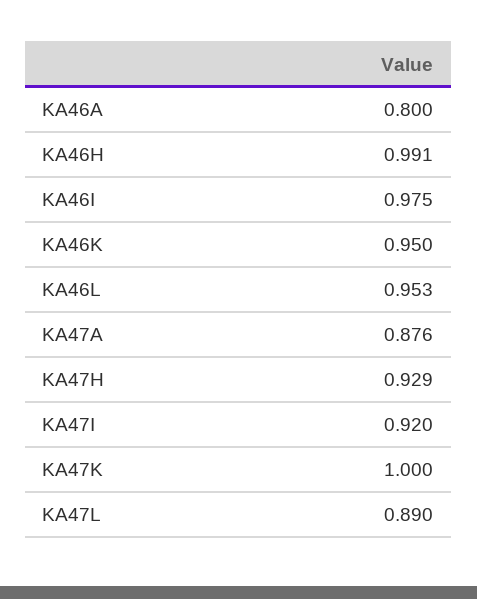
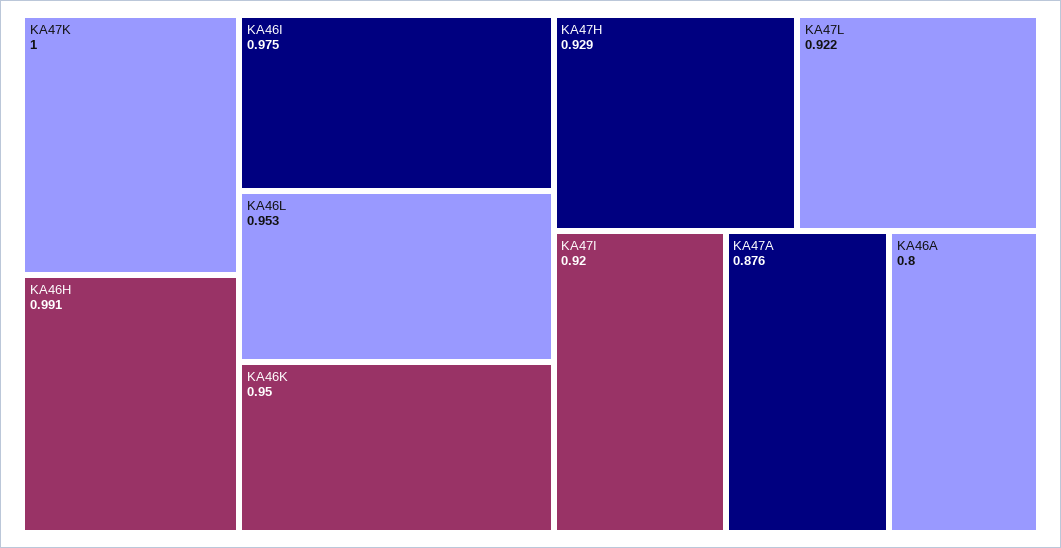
  {
    "KA46A": 0.8,
    "KA46H": 0.991,
    "KA46I": 0.975,
    "KA46K": 0.95,
    "KA46L": 0.953,
    "KA47A": 0.876,
    "KA47H": 0.929,
    "KA47I": 0.92,
    "KA47K": 1,
-   "KA47L": 0.89
+   "KA47L": 0.922
  }

